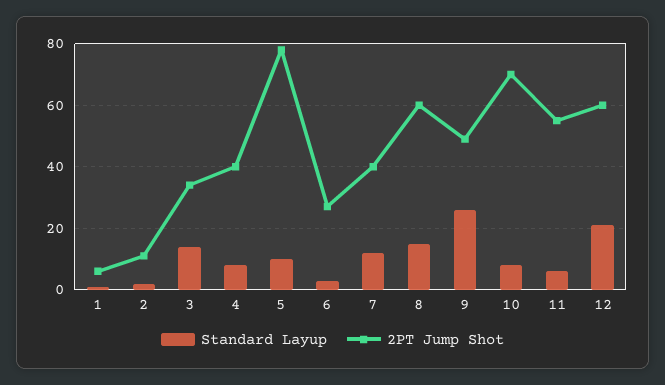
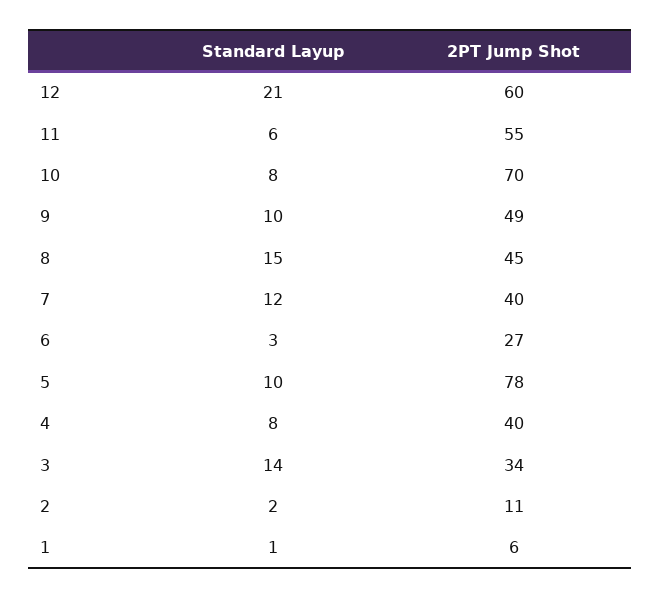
  {
    "Standard Layup": {
      "1": 1,
      "2": 2,
      "3": 14,
      "4": 8,
      "5": 10,
      "6": 3,
      "7": 12,
      "8": 15,
-     "9": 25,
+     "9": 10,
      "10": 8,
      "11": 6,
      "12": 21
    },
    "2PT Jump Shot": {
      "1": 6,
      "2": 11,
      "3": 34,
      "4": 40,
      "5": 78,
      "6": 27,
      "7": 40,
-     "8": 60,
+     "8": 45,
      "9": 49,
      "10": 70,
      "11": 55,
      "12": 60
    }
  }

